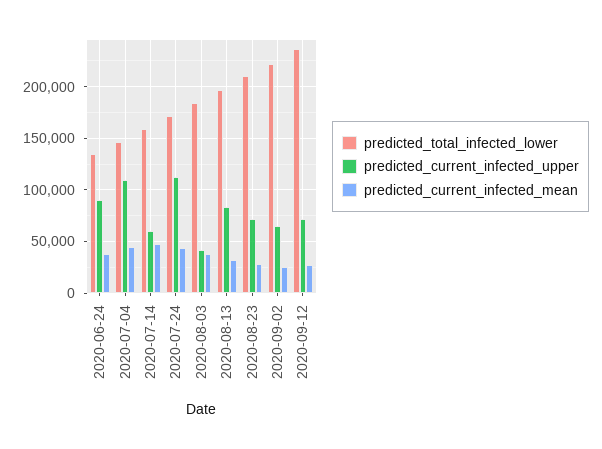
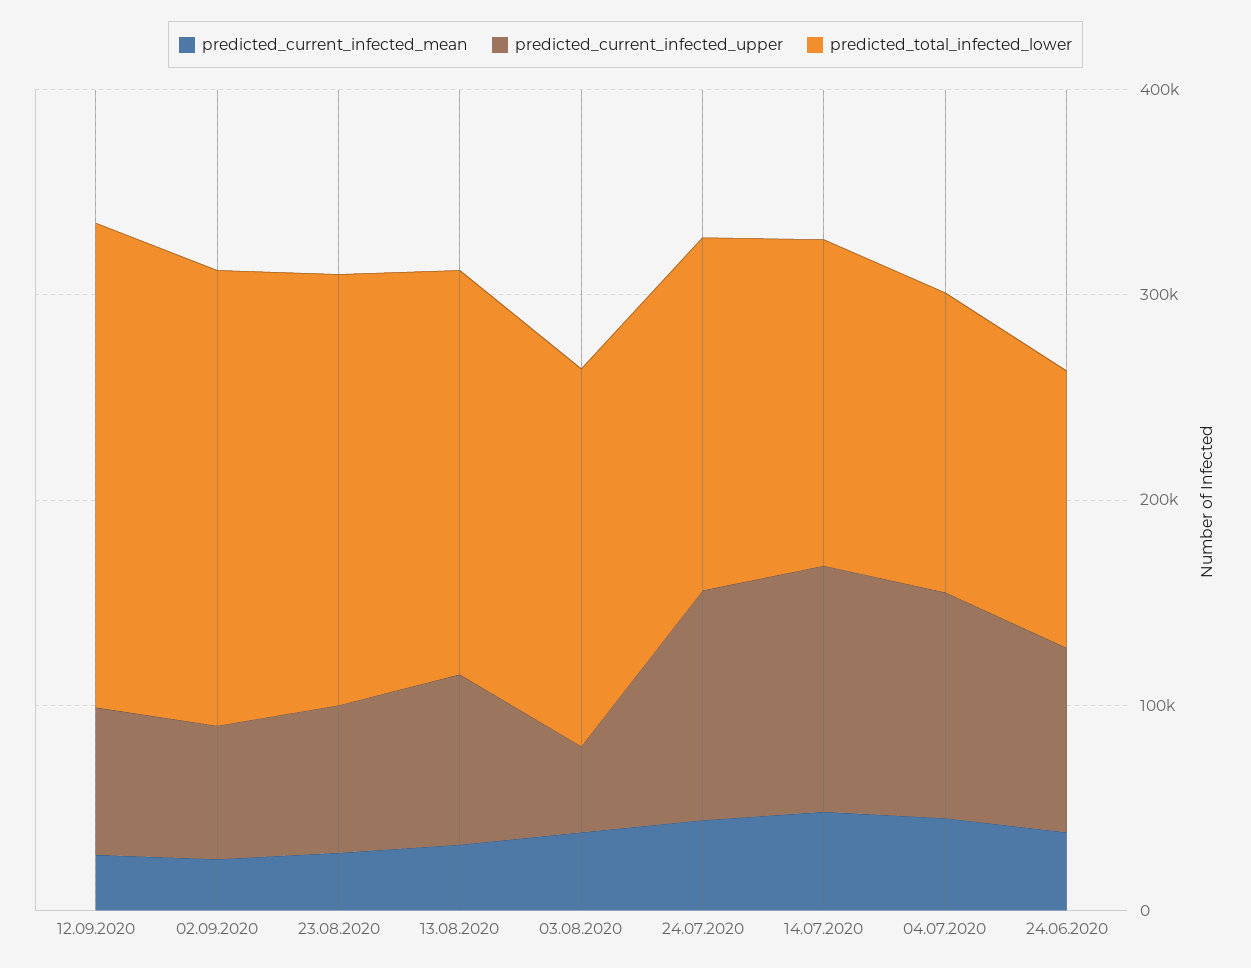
  {
    "predicted_total_infected_lower": {
      "2020-06-24": 140000,
      "2020-07-04": 150000,
      "2020-07-14": 160000,
      "2020-07-24": 170000,
      "2020-08-03": 180000,
      "2020-08-13": 200000,
      "2020-08-23": 210000,
      "2020-09-02": 220000,
      "2020-09-12": 240000
    },
    "predicted_current_infected_upper": {
      "2020-06-24": 90000,
      "2020-07-04": 110000,
-     "2020-07-14": 60000,
+     "2020-07-14": 120000,
      "2020-07-24": 110000,
      "2020-08-03": 40000,
      "2020-08-13": 80000,
      "2020-08-23": 70000,
      "2020-09-02": 70000,
      "2020-09-12": 70000
    },
    "predicted_current_infected_mean": {
      "2020-06-24": 40000,
      "2020-07-04": 50000,
      "2020-07-14": 50000,
      "2020-07-24": 40000,
      "2020-08-03": 40000,
      "2020-08-13": 30000,
      "2020-08-23": 30000,
      "2020-09-02": 30000,
      "2020-09-12": 30000
    }
  }

